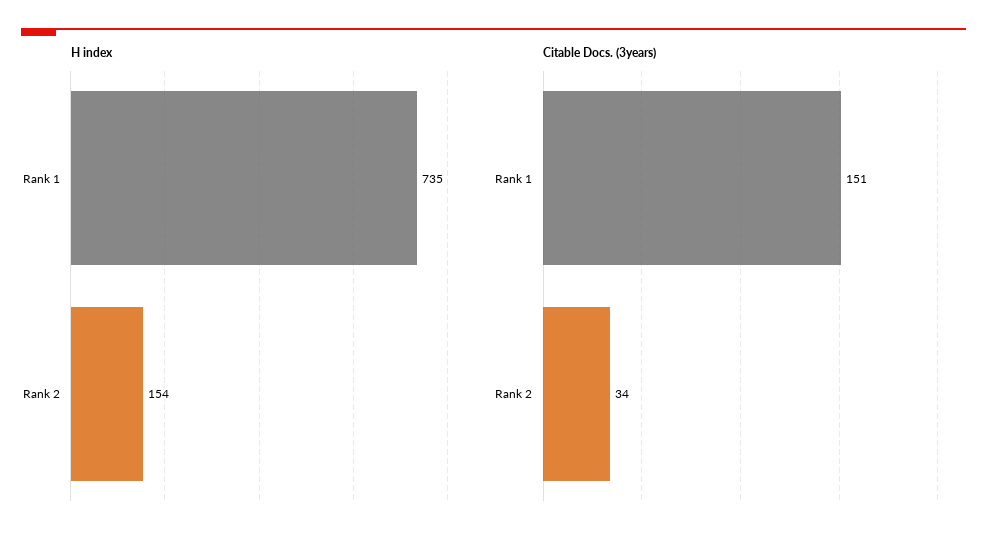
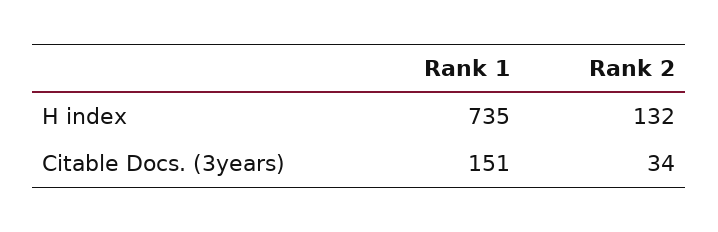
  {
    "H index": {
      "Rank 1": 735,
-     "Rank 2": 154
+     "Rank 2": 132
    },
    "Citable Docs. (3years)": {
      "Rank 1": 151,
      "Rank 2": 34
    }
  }

